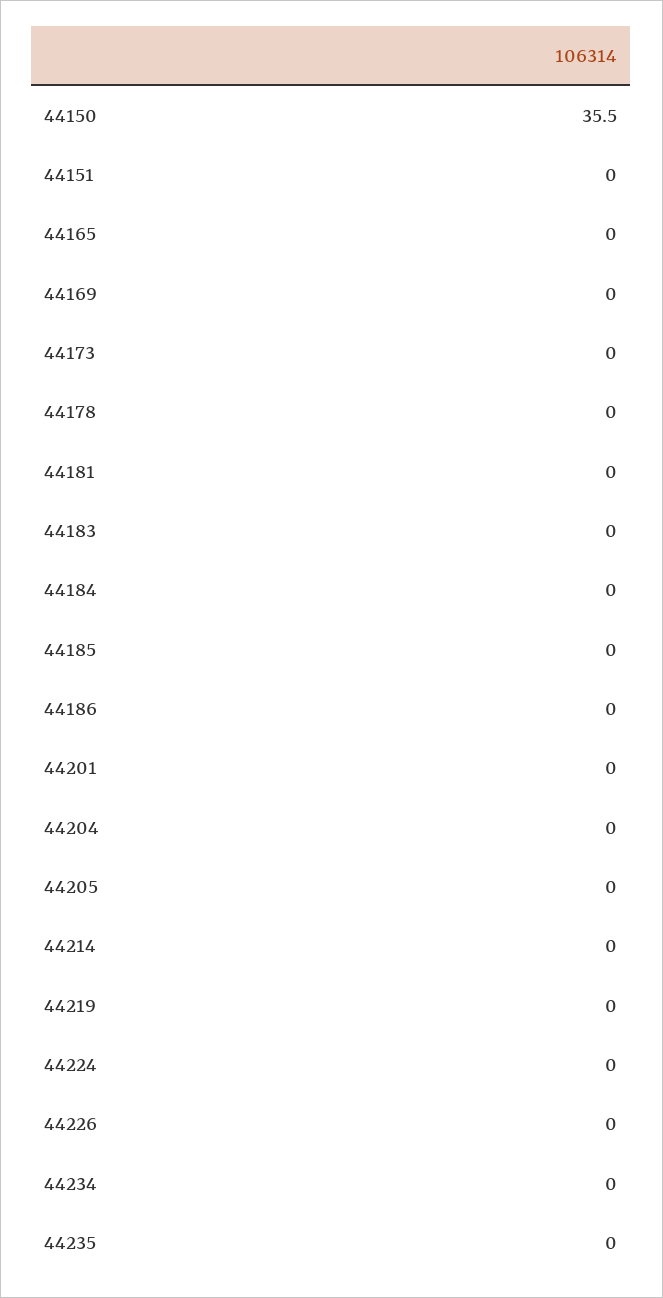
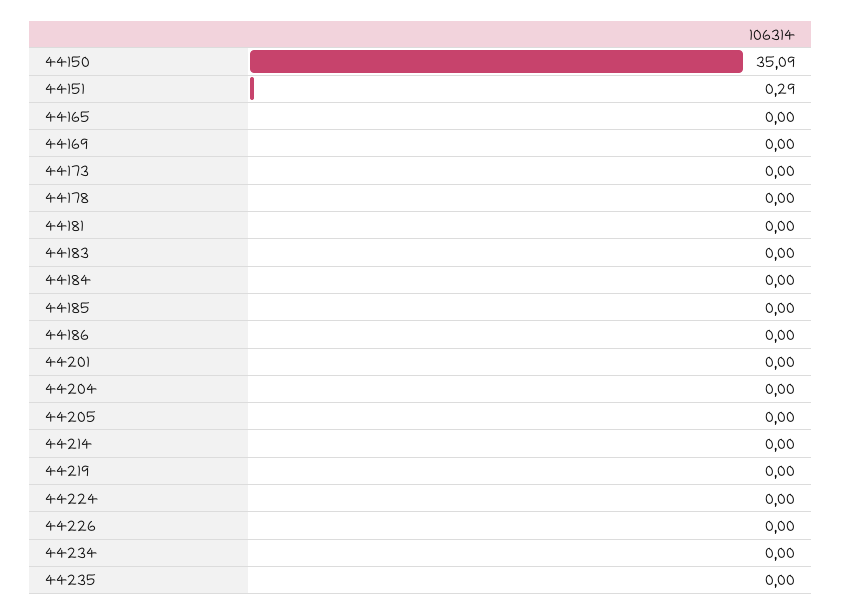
  {
-   "44150": 35.5,
+   "44150": 35.09,
-   "44151": 0,
+   "44151": 0.29,
    "44165": 0,
    "44169": 0,
    "44173": 0,
    "44178": 0,
    "44181": 0,
    "44183": 0,
    "44184": 0,
    "44185": 0,
    "44186": 0,
    "44201": 0,
    "44204": 0,
    "44205": 0,
    "44214": 0,
    "44219": 0,
    "44224": 0,
    "44226": 0,
    "44234": 0,
    "44235": 0
  }

